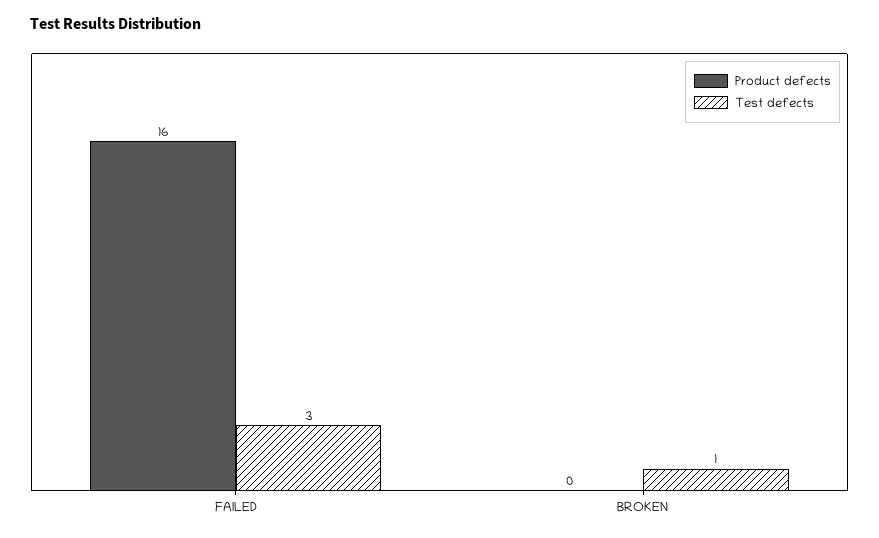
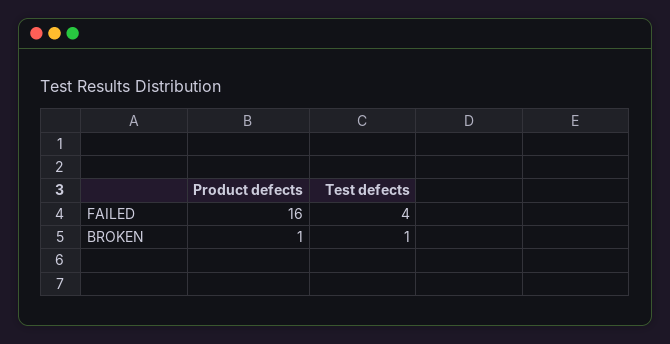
  {
    "Product defects": {
      "FAILED": 16,
-     "BROKEN": 0
+     "BROKEN": 1
    },
    "Test defects": {
-     "FAILED": 3,
+     "FAILED": 4,
      "BROKEN": 1
    }
  }

